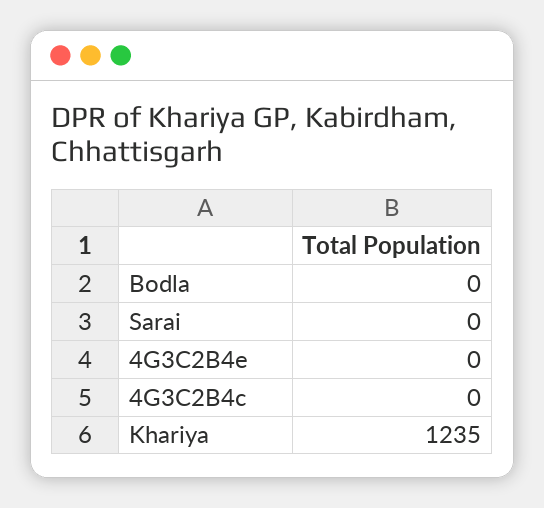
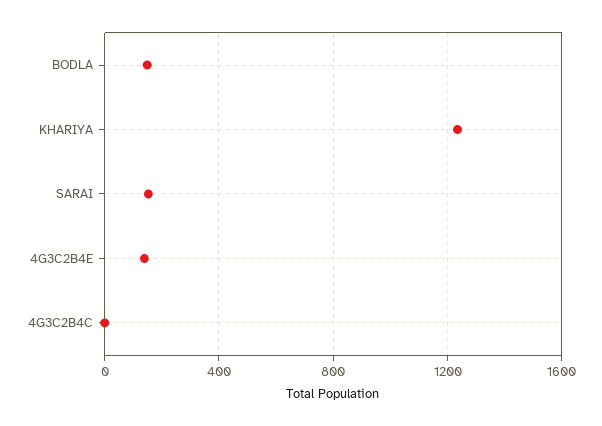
  {
-   "Bodla": 0,
+   "Bodla": 150,
-   "Sarai": 0,
+   "Sarai": 150,
-   "4G3C2B4e": 0,
+   "4G3C2B4e": 150,
    "4G3C2B4c": 0,
    "Khariya": 1235
  }

